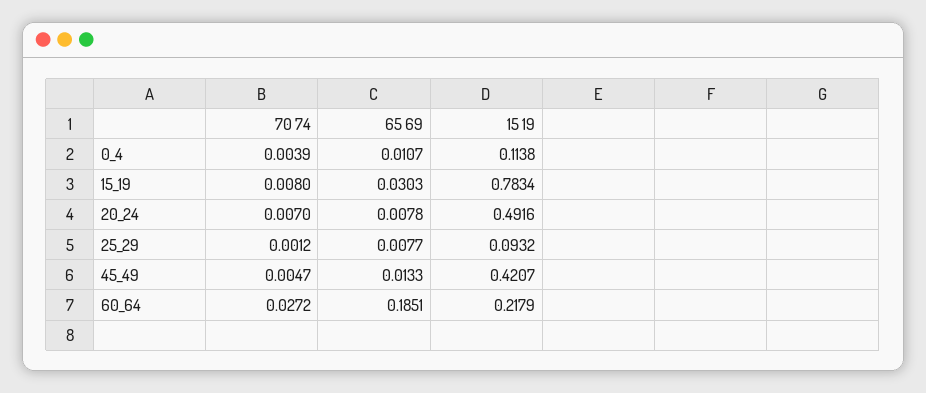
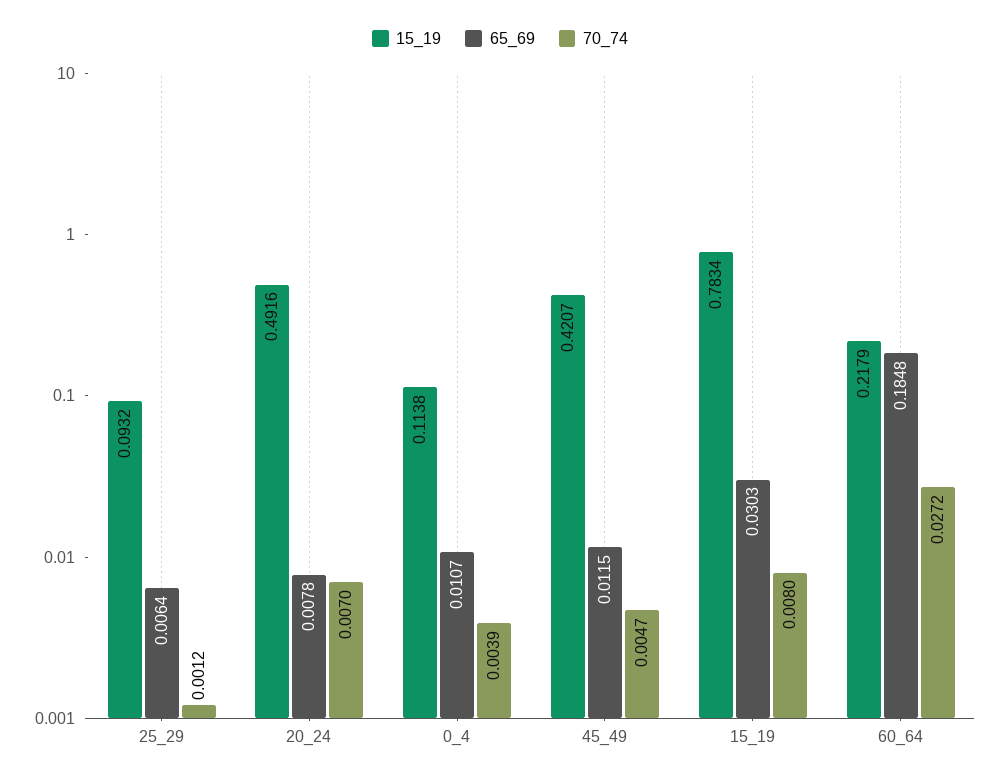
  {
    "70 74": {
      "0_4": 0.0039,
      "15_19": 0.008,
      "20_24": 0.007,
      "25_29": 0.0012,
      "45_49": 0.0047,
      "60_64": 0.0272
    },
    "65 69": {
      "0_4": 0.0107,
      "15_19": 0.0303,
      "20_24": 0.0078,
-     "25_29": 0.0077,
+     "25_29": 0.0064,
-     "45_49": 0.0133,
+     "45_49": 0.0115,
-     "60_64": 0.1851
+     "60_64": 0.1848
    },
    "15 19": {
      "0_4": 0.1138,
      "15_19": 0.7834,
      "20_24": 0.4916,
      "25_29": 0.0932,
      "45_49": 0.4207,
      "60_64": 0.2179
    }
  }

